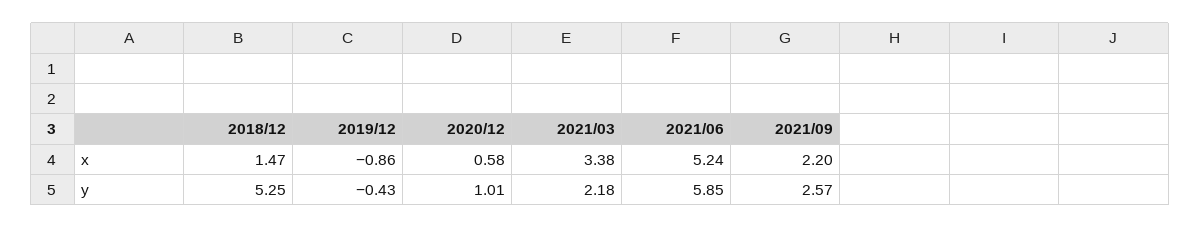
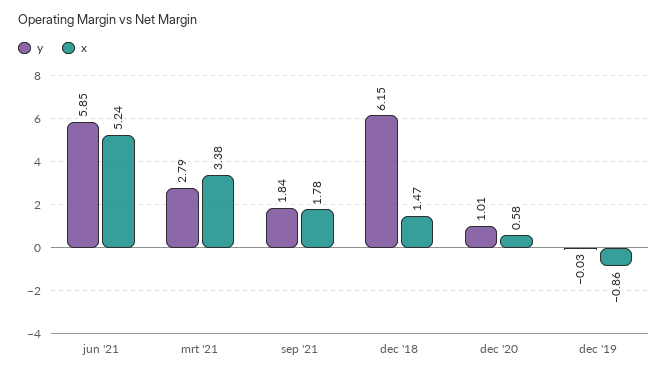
  {
    "x": {
      "2018/12": 1.47,
      "2019/12": -0.86,
      "2020/12": 0.58,
      "2021/03": 3.38,
      "2021/06": 5.24,
-     "2021/09": 2.2
+     "2021/09": 1.78
    },
    "y": {
-     "2018/12": 5.25,
+     "2018/12": 6.15,
-     "2019/12": -0.43,
+     "2019/12": -0.03,
      "2020/12": 1.01,
-     "2021/03": 2.18,
+     "2021/03": 2.79,
      "2021/06": 5.85,
-     "2021/09": 2.57
+     "2021/09": 1.84
    }
  }

